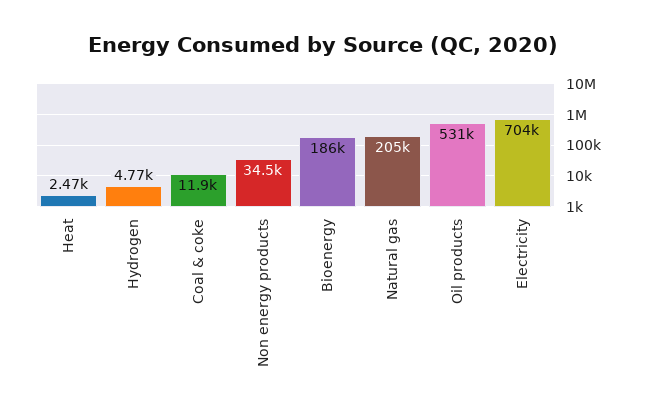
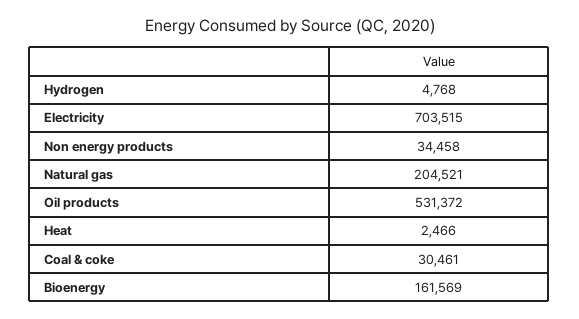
  {
    "Heat": 2466,
    "Hydrogen": 4768,
-   "Coal & coke": 11900,
+   "Coal & coke": 30461,
    "Non energy products": 34458,
-   "Bioenergy": 186000,
+   "Bioenergy": 161569,
    "Natural gas": 204521,
    "Oil products": 531372,
    "Electricity": 703515
  }

